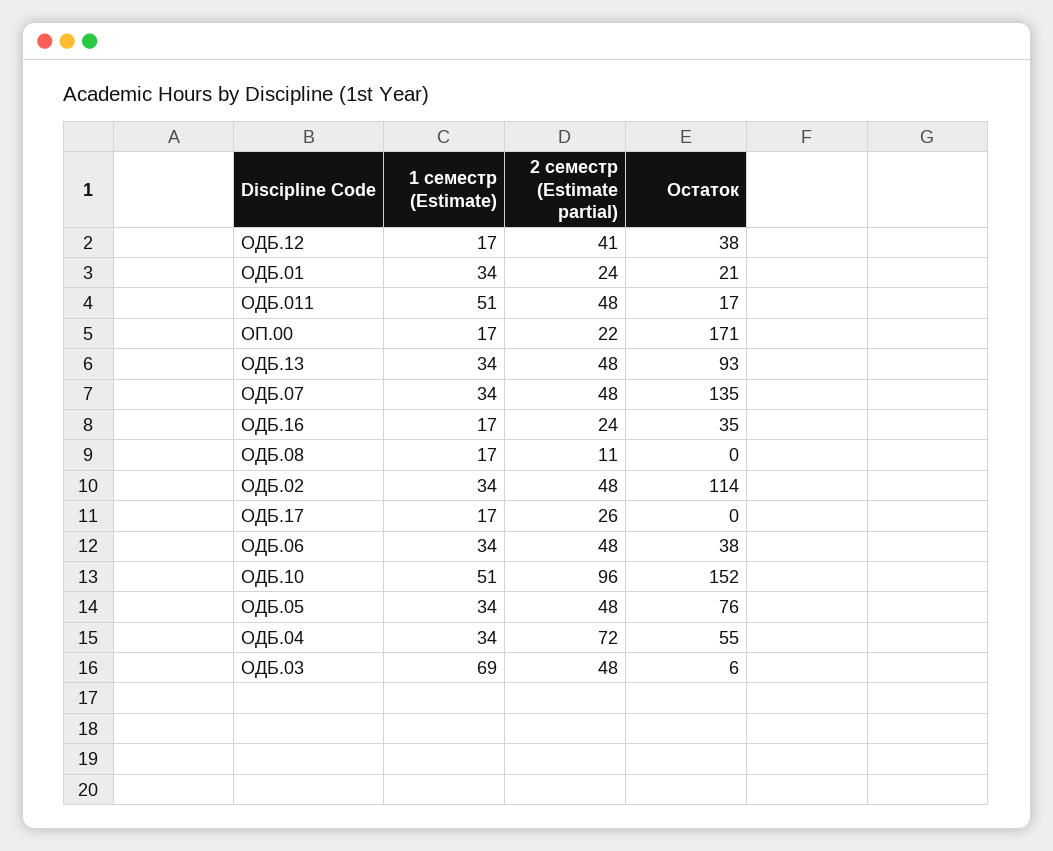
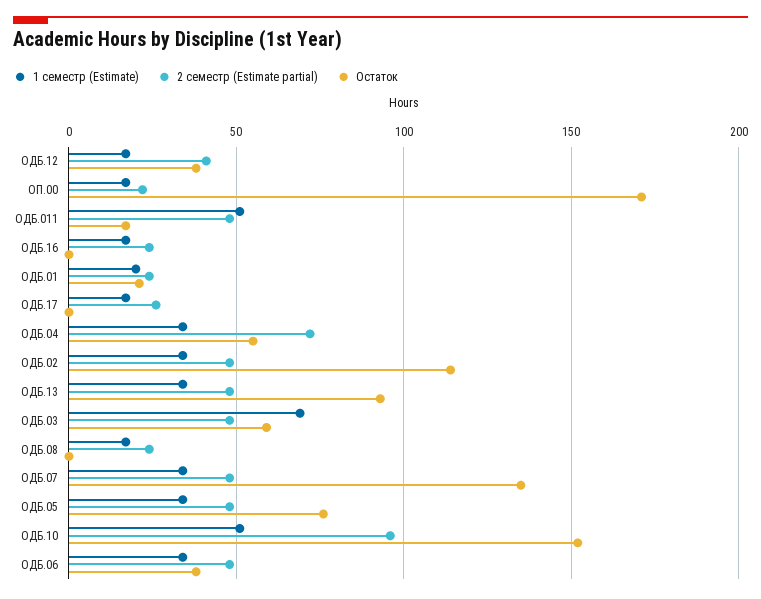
  {
    "1 семестр (Estimate)": {
      "ОДБ.12": 17,
-     "ОДБ.01": 34,
+     "ОДБ.01": 20,
      "ОДБ.011": 51,
      "ОП.00": 17,
      "ОДБ.13": 34,
      "ОДБ.07": 34,
      "ОДБ.16": 17,
      "ОДБ.08": 17,
      "ОДБ.02": 34,
      "ОДБ.17": 17,
      "ОДБ.06": 34,
      "ОДБ.10": 51,
      "ОДБ.05": 34,
      "ОДБ.04": 34,
      "ОДБ.03": 69
    },
    "2 семестр (Estimate partial)": {
      "ОДБ.12": 41,
      "ОДБ.01": 24,
      "ОДБ.011": 48,
      "ОП.00": 22,
      "ОДБ.13": 48,
      "ОДБ.07": 48,
      "ОДБ.16": 24,
-     "ОДБ.08": 11,
+     "ОДБ.08": 25,
      "ОДБ.02": 48,
      "ОДБ.17": 26,
      "ОДБ.06": 48,
      "ОДБ.10": 96,
      "ОДБ.05": 48,
      "ОДБ.04": 72,
      "ОДБ.03": 48
    },
    "Остаток": {
      "ОДБ.12": 38,
      "ОДБ.01": 21,
      "ОДБ.011": 17,
      "ОП.00": 171,
      "ОДБ.13": 93,
      "ОДБ.07": 135,
-     "ОДБ.16": 35,
+     "ОДБ.16": 0,
      "ОДБ.08": 0,
      "ОДБ.02": 114,
      "ОДБ.17": 0,
      "ОДБ.06": 38,
      "ОДБ.10": 152,
      "ОДБ.05": 76,
      "ОДБ.04": 55,
-     "ОДБ.03": 6
+     "ОДБ.03": 60
    }
  }

